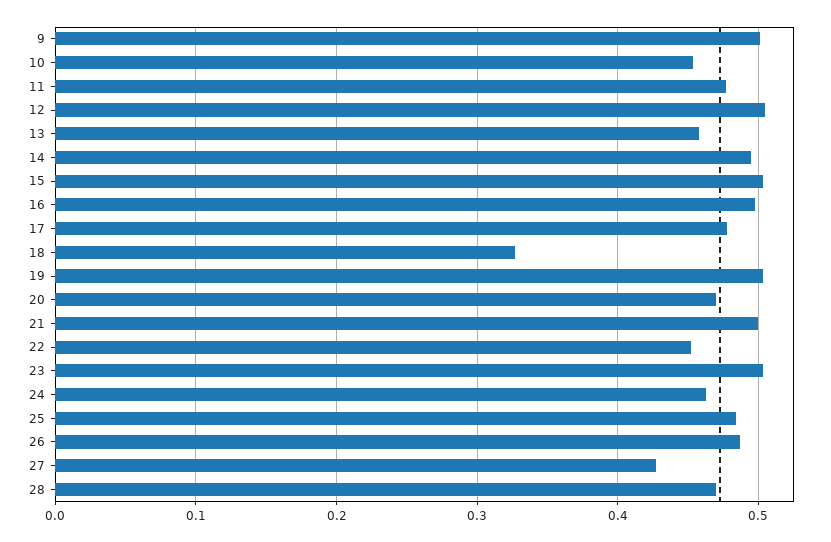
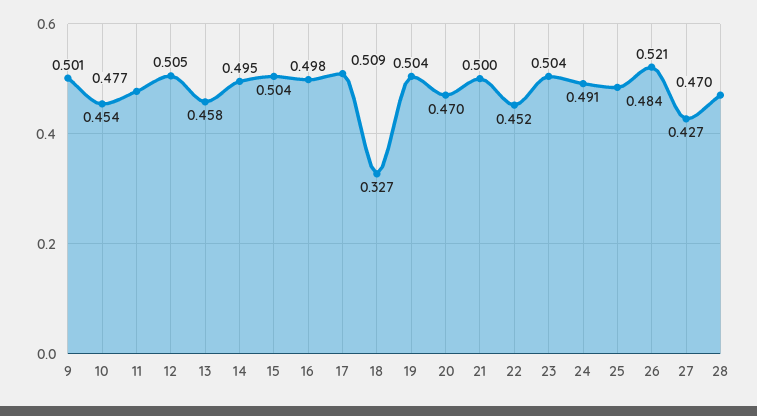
  {
    "9": 0.501,
    "10": 0.454,
    "11": 0.477,
    "12": 0.505,
    "13": 0.458,
    "14": 0.495,
    "15": 0.504,
    "16": 0.498,
-   "17": 0.48,
+   "17": 0.509,
    "18": 0.327,
    "19": 0.504,
    "20": 0.47,
    "21": 0.5,
    "22": 0.452,
    "23": 0.504,
-   "24": 0.46,
+   "24": 0.491,
    "25": 0.484,
-   "26": 0.49,
+   "26": 0.521,
    "27": 0.427,
    "28": 0.47
  }

